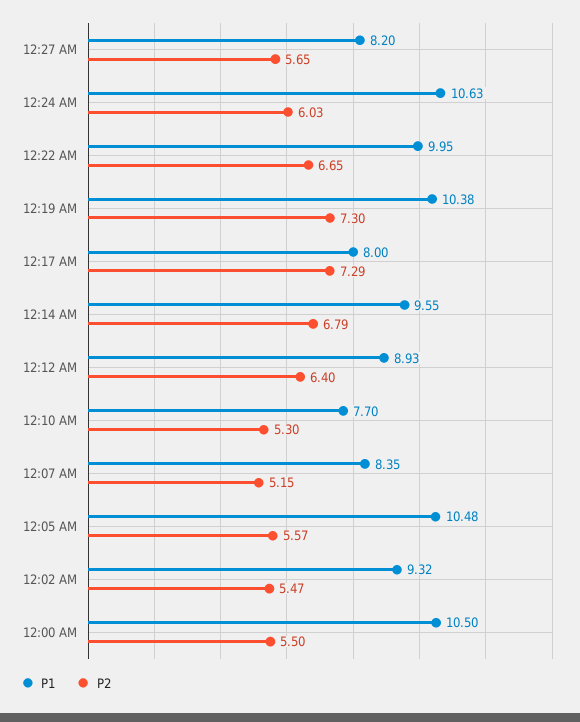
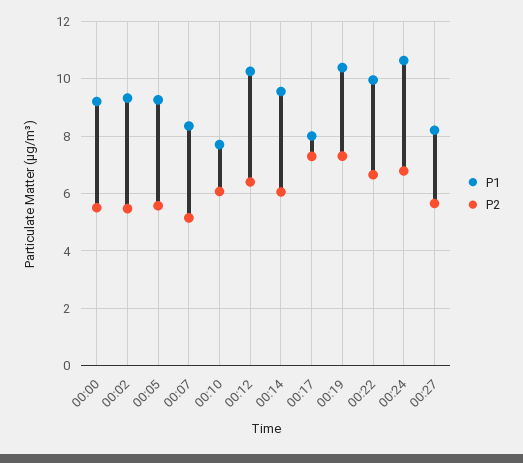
  {
    "P1": {
      "12:27 AM": 8.2,
      "12:24 AM": 10.63,
      "12:22 AM": 9.95,
      "12:19 AM": 10.38,
      "12:17 AM": 8,
      "12:14 AM": 9.55,
-     "12:12 AM": 8.93,
+     "12:12 AM": 10.25,
      "12:10 AM": 7.7,
      "12:07 AM": 8.35,
-     "12:05 AM": 10.48,
+     "12:05 AM": 9.25,
      "12:02 AM": 9.32,
-     "12:00 AM": 10.5
+     "12:00 AM": 9.25
    },
    "P2": {
      "12:27 AM": 5.65,
-     "12:24 AM": 6.03,
+     "12:24 AM": 6.75,
      "12:22 AM": 6.65,
      "12:19 AM": 7.3,
      "12:17 AM": 7.29,
-     "12:14 AM": 6.79,
+     "12:14 AM": 6,
      "12:12 AM": 6.4,
-     "12:10 AM": 5.3,
+     "12:10 AM": 6,
      "12:07 AM": 5.15,
      "12:05 AM": 5.57,
      "12:02 AM": 5.47,
      "12:00 AM": 5.5
    }
  }

